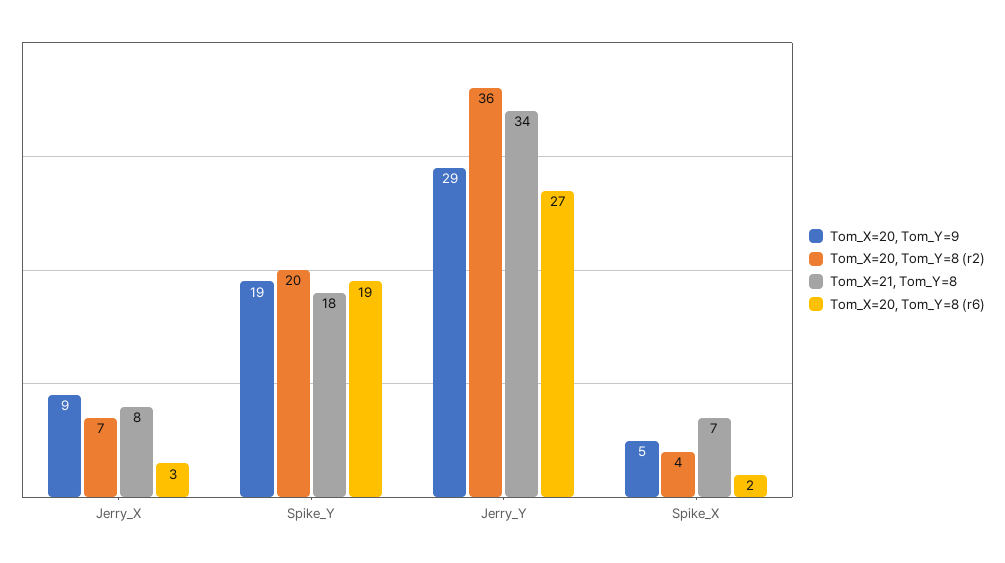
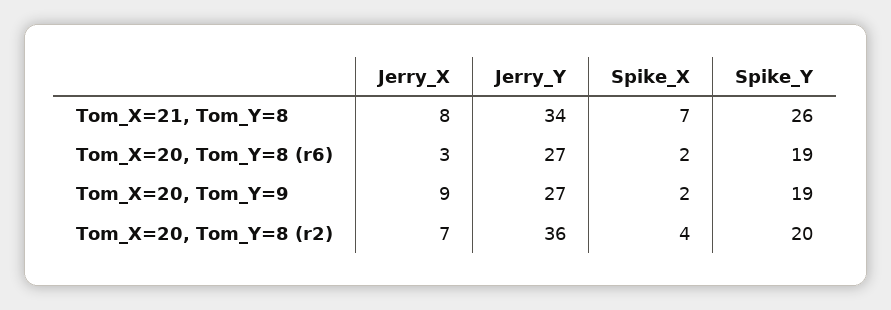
  {
    "Tom_X=20, Tom_Y=9": {
      "Jerry_X": 9,
      "Spike_Y": 19,
-     "Jerry_Y": 29,
+     "Jerry_Y": 27,
-     "Spike_X": 5
+     "Spike_X": 2
    },
    "Tom_X=20, Tom_Y=8 (r2)": {
      "Jerry_X": 7,
      "Spike_Y": 20,
      "Jerry_Y": 36,
      "Spike_X": 4
    },
    "Tom_X=21, Tom_Y=8": {
      "Jerry_X": 8,
-     "Spike_Y": 18,
+     "Spike_Y": 26,
      "Jerry_Y": 34,
      "Spike_X": 7
    },
    "Tom_X=20, Tom_Y=8 (r6)": {
      "Jerry_X": 3,
      "Spike_Y": 19,
      "Jerry_Y": 27,
      "Spike_X": 2
    }
  }

